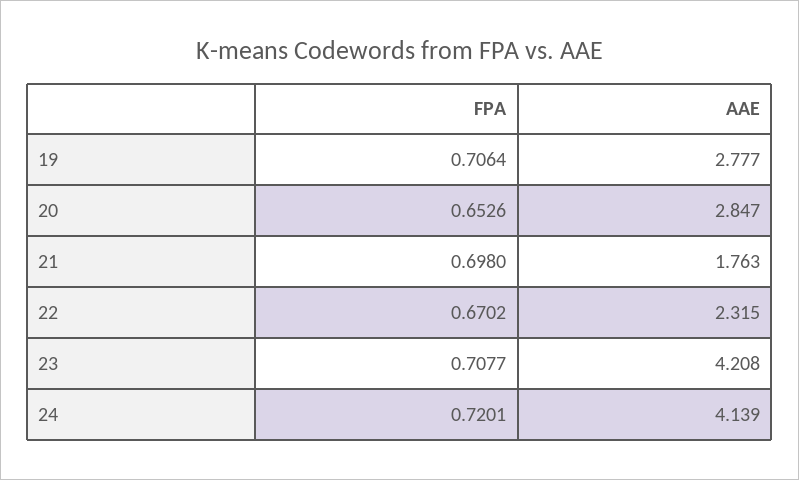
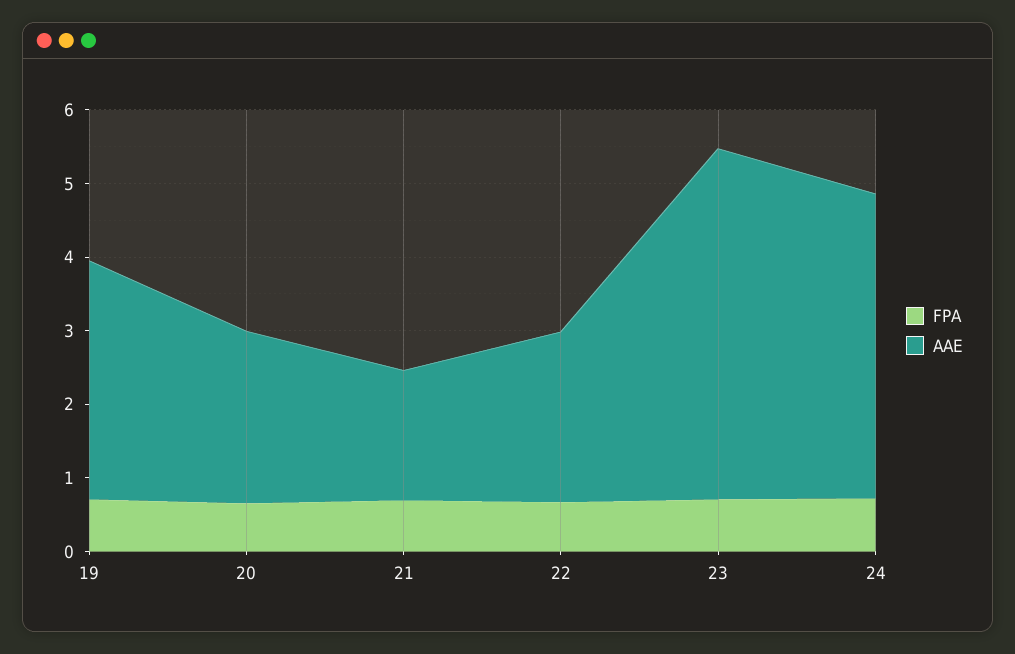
  {
    "FPA": {
      "19": 0.7064,
      "20": 0.6526,
      "21": 0.698,
      "22": 0.6702,
      "23": 0.7077,
      "24": 0.7201
    },
    "AAE": {
-     "19": 2.777,
+     "19": 3.2,
-     "20": 2.847,
+     "20": 2.4,
      "21": 1.763,
      "22": 2.315,
-     "23": 4.208,
+     "23": 4.8,
      "24": 4.139
    }
  }

